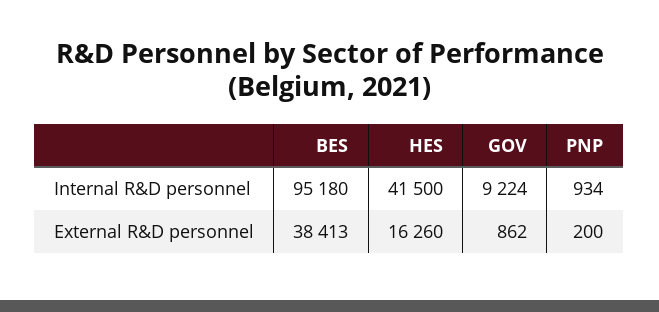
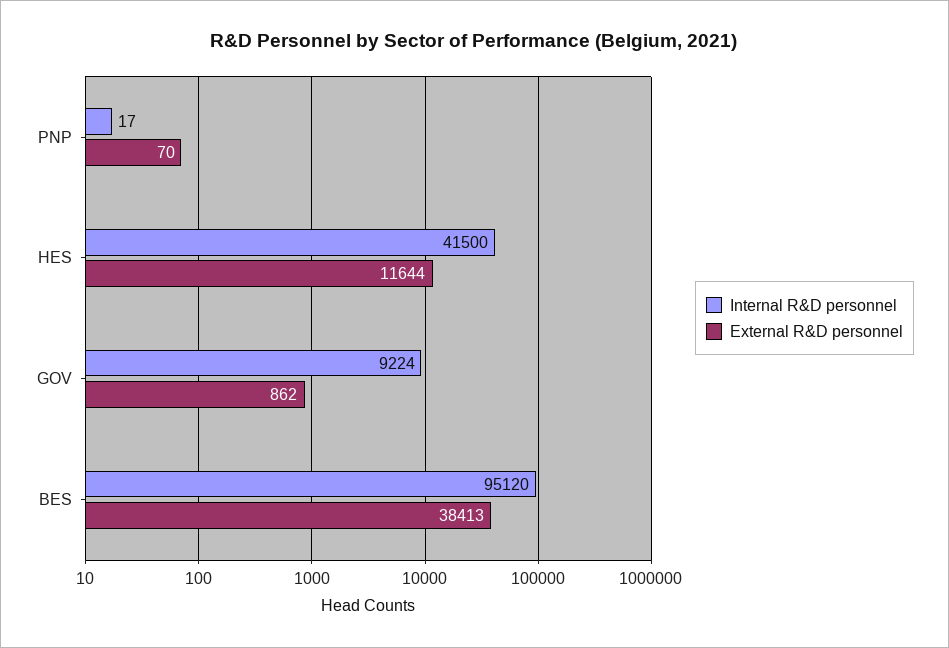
  {
    "Internal R&D personnel": {
-     "BES": 95180,
+     "BES": 95120,
      "HES": 41500,
      "GOV": 9224,
-     "PNP": 934
+     "PNP": 17
    },
    "External R&D personnel": {
      "BES": 38413,
-     "HES": 16260,
+     "HES": 11644,
      "GOV": 862,
-     "PNP": 200
+     "PNP": 70
    }
  }

